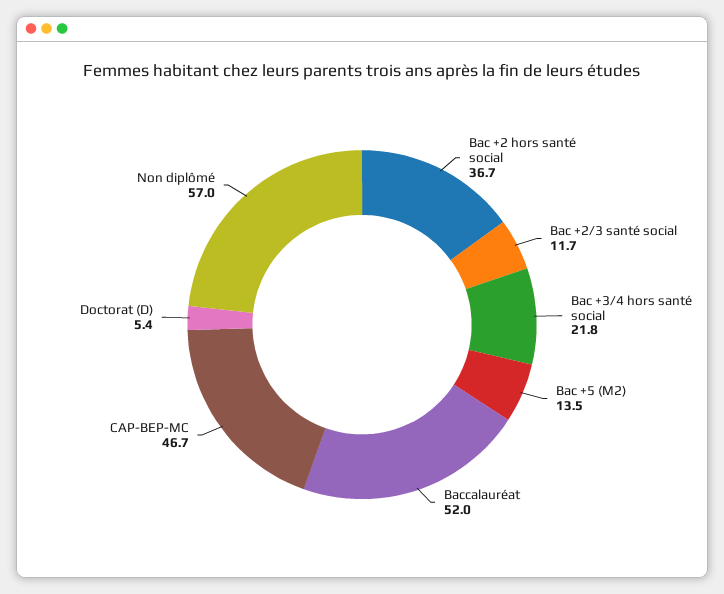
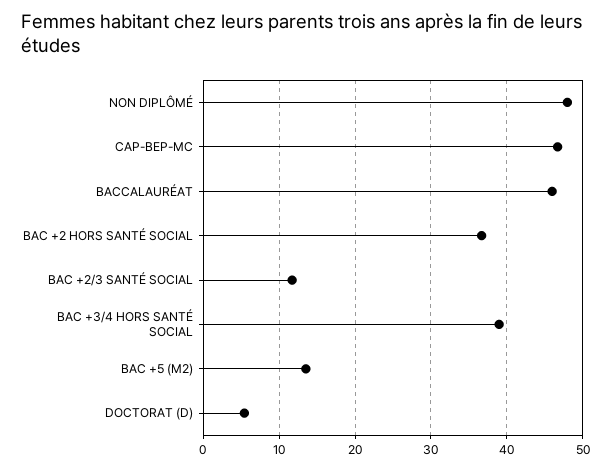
  {
    "Bac +2 hors santé social": 36.7,
    "Bac +2/3 santé social": 11.7,
-   "Bac +3/4 hors santé social": 21.8,
+   "Bac +3/4 hors santé social": 39,
    "Bac +5 (M2)": 13.5,
-   "Baccalauréat": 52,
+   "Baccalauréat": 46,
    "CAP-BEP-MC": 46.7,
    "Doctorat (D)": 5.4,
-   "Non diplômé": 57
+   "Non diplômé": 48
  }

